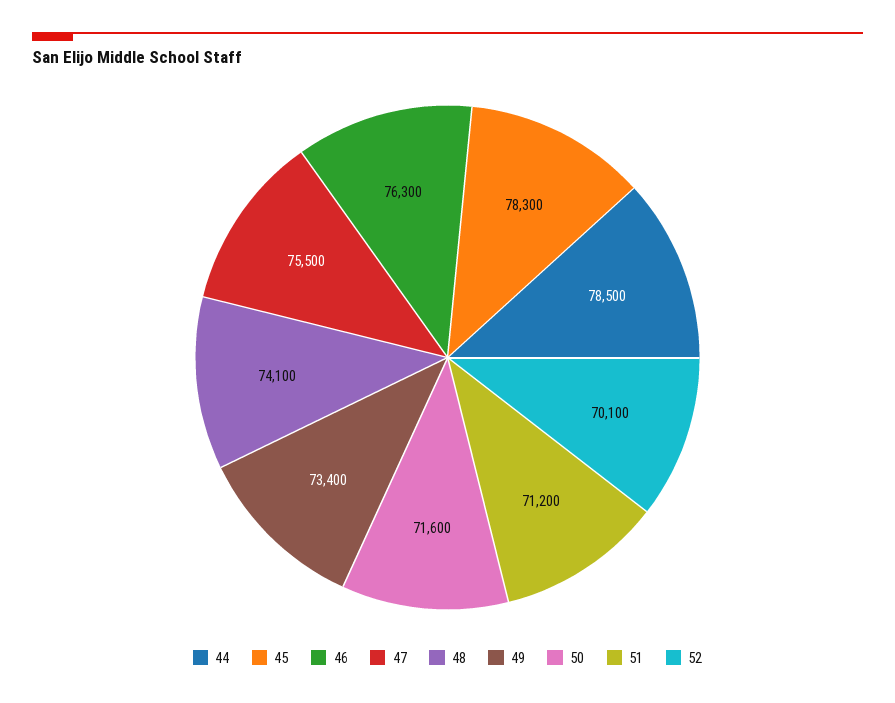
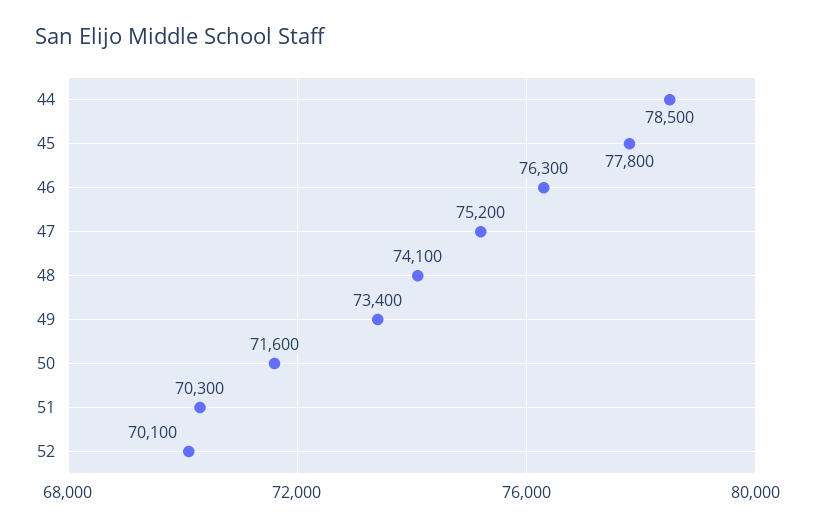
  {
    "44": 78500,
-   "45": 78300,
+   "45": 77800,
    "46": 76300,
-   "47": 75500,
+   "47": 75200,
    "48": 74100,
    "49": 73400,
    "50": 71600,
-   "51": 71200,
+   "51": 70300,
    "52": 70100
  }

